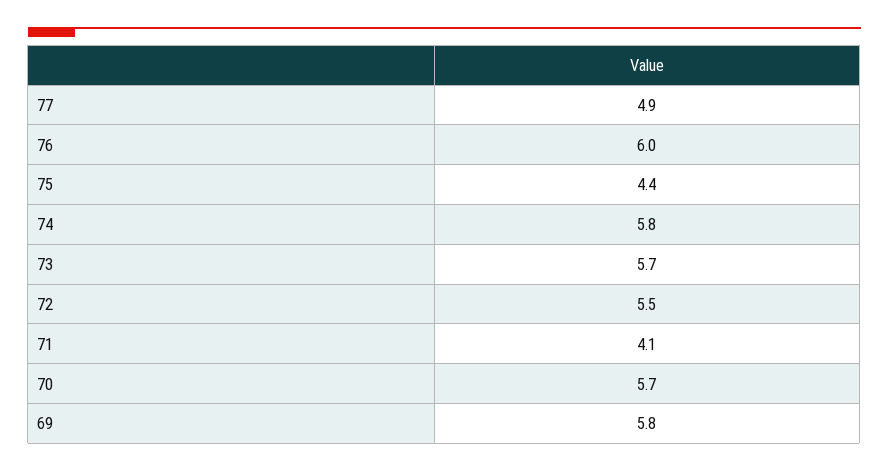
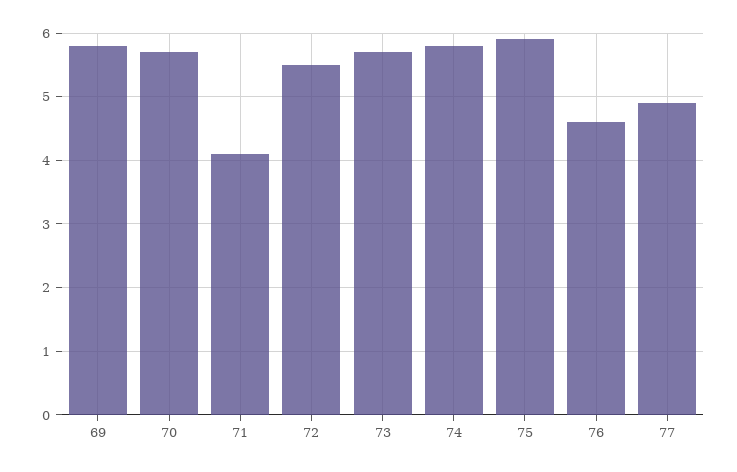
  {
    "77": 4.9,
-   "76": 6,
+   "76": 4.6,
-   "75": 4.4,
+   "75": 5.9,
    "74": 5.8,
    "73": 5.7,
    "72": 5.5,
    "71": 4.1,
    "70": 5.7,
    "69": 5.8
  }

